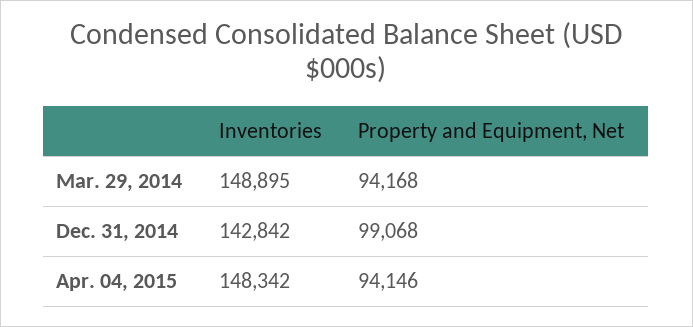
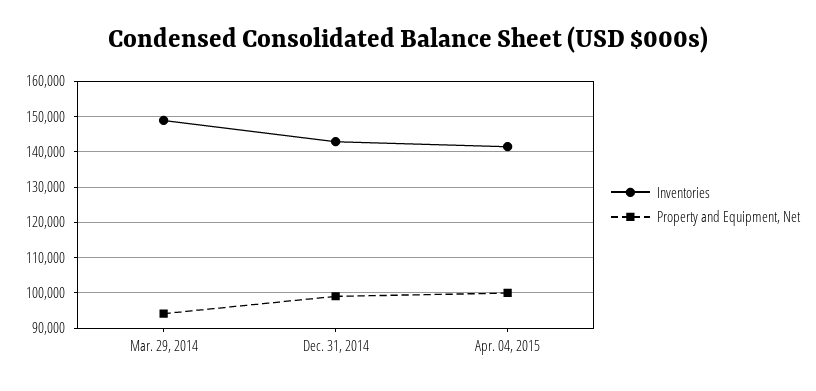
  {
    "Inventories": {
      "Mar. 29, 2014": 148895,
      "Dec. 31, 2014": 142842,
-     "Apr. 04, 2015": 148342
+     "Apr. 04, 2015": 142000
    },
    "Property and Equipment, Net": {
      "Mar. 29, 2014": 94168,
      "Dec. 31, 2014": 99068,
-     "Apr. 04, 2015": 94146
+     "Apr. 04, 2015": 100000
    }
  }

